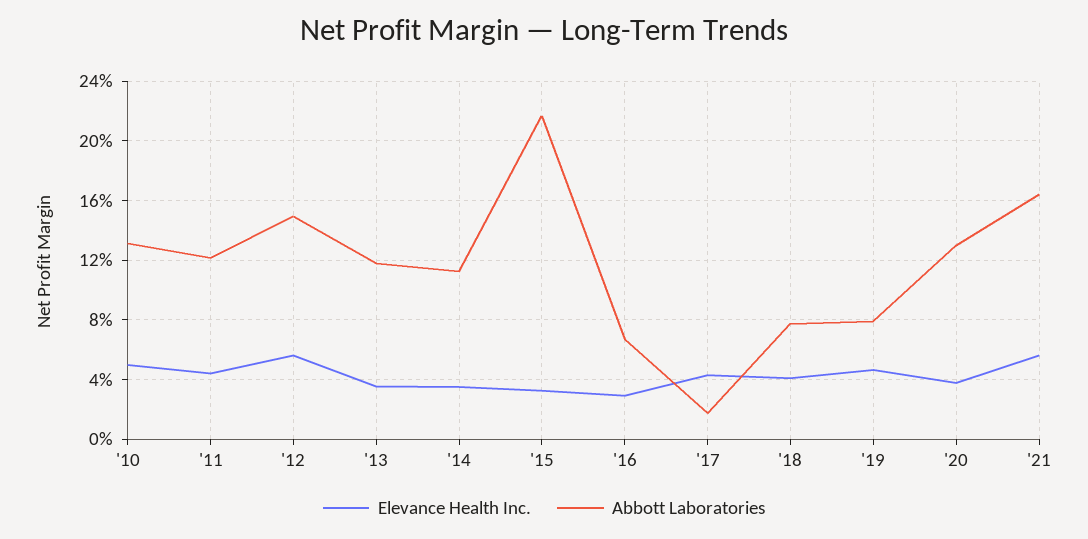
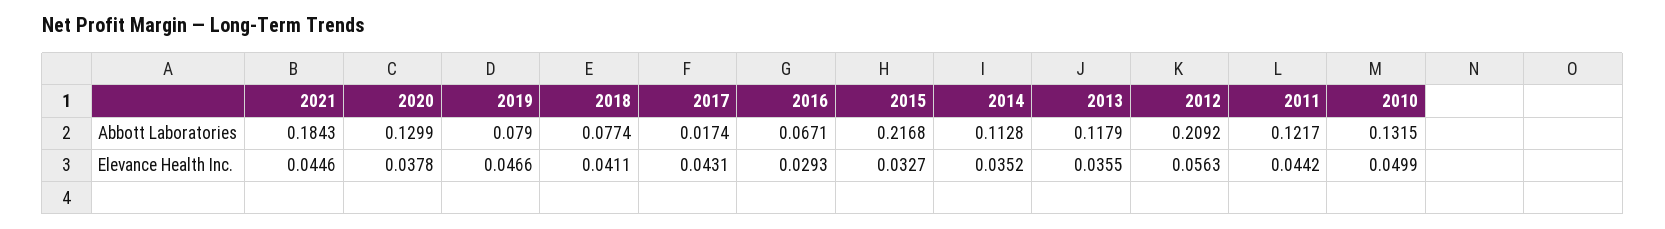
  {
    "Elevance Health Inc.": {
      "'10": 0.0499,
      "'11": 0.0442,
      "'12": 0.0563,
      "'13": 0.0355,
      "'14": 0.0352,
      "'15": 0.0327,
      "'16": 0.0293,
      "'17": 0.0431,
      "'18": 0.0411,
      "'19": 0.0466,
      "'20": 0.0378,
-     "'21": 0.055
+     "'21": 0.0446
    },
    "Abbott Laboratories": {
      "'10": 0.1315,
      "'11": 0.1217,
-     "'12": 0.15,
+     "'12": 0.2092,
      "'13": 0.1179,
      "'14": 0.1128,
      "'15": 0.2168,
      "'16": 0.0671,
      "'17": 0.0174,
      "'18": 0.0774,
      "'19": 0.079,
      "'20": 0.1299,
-     "'21": 0.165
+     "'21": 0.1843
    }
  }

